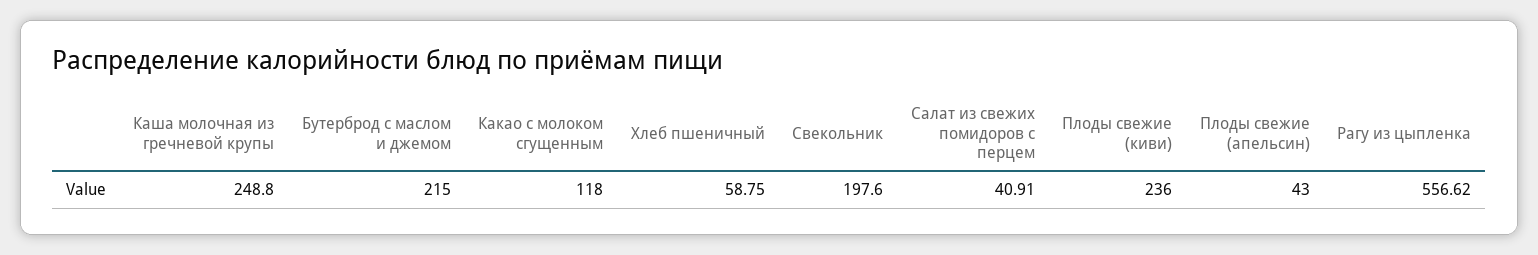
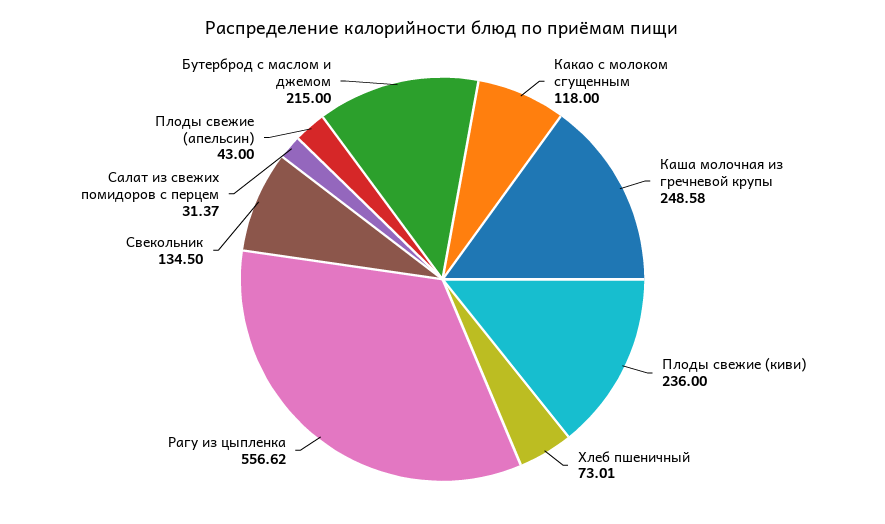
  {
-   "Каша молочная из гречневой крупы": 248.8,
+   "Каша молочная из гречневой крупы": 248.58,
    "Бутерброд с маслом и джемом": 215,
    "Какао с молоком сгущенным": 118,
-   "Хлеб пшеничный": 58.75,
+   "Хлеб пшеничный": 73.01,
-   "Свекольник": 197.6,
+   "Свекольник": 134.5,
-   "Салат из свежих помидоров с перцем": 40.91,
+   "Салат из свежих помидоров с перцем": 31.37,
    "Плоды свежие (киви)": 236,
    "Плоды свежие (апельсин)": 43,
    "Рагу из цыпленка": 556.62
  }

